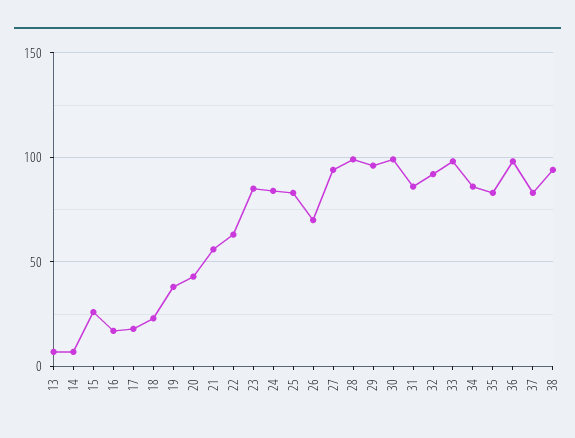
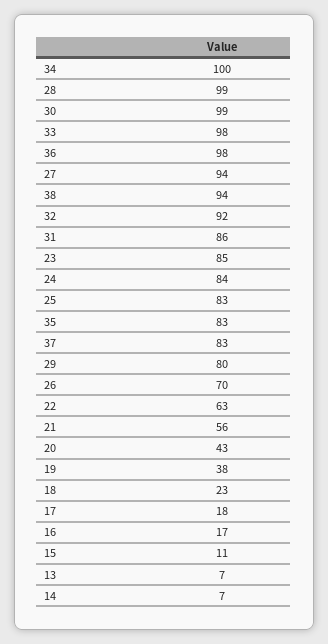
  {
    "13": 7,
    "14": 7,
-   "15": 25,
+   "15": 11,
    "16": 17,
    "17": 18,
    "18": 23,
    "19": 38,
    "20": 43,
    "21": 56,
    "22": 63,
    "23": 85,
    "24": 84,
    "25": 83,
    "26": 70,
    "27": 94,
    "28": 99,
-   "29": 95,
+   "29": 80,
    "30": 99,
    "31": 86,
    "32": 92,
    "33": 98,
-   "34": 85,
+   "34": 100,
    "35": 83,
    "36": 98,
    "37": 83,
    "38": 94
  }

